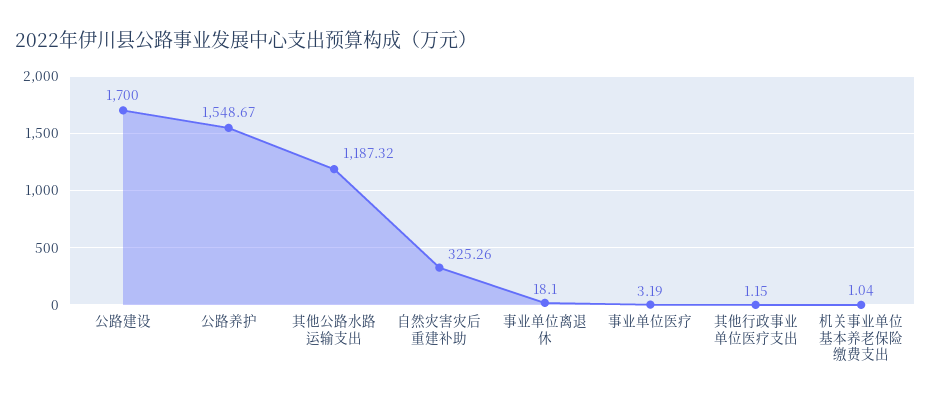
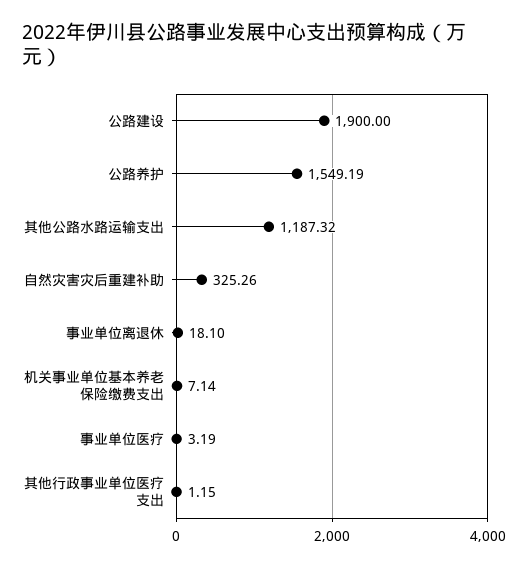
  {
-   "公路建设": 1700,
+   "公路建设": 1900,
-   "公路养护": 1548.67,
+   "公路养护": 1549.19,
    "其他公路水路运输支出": 1187.32,
    "自然灾害灾后重建补助": 325.26,
    "事业单位离退休": 18.1,
    "事业单位医疗": 3.19,
    "其他行政事业单位医疗支出": 1.15,
-   "机关事业单位基本养老保险缴费支出": 1.04
+   "机关事业单位基本养老保险缴费支出": 7.14
  }

